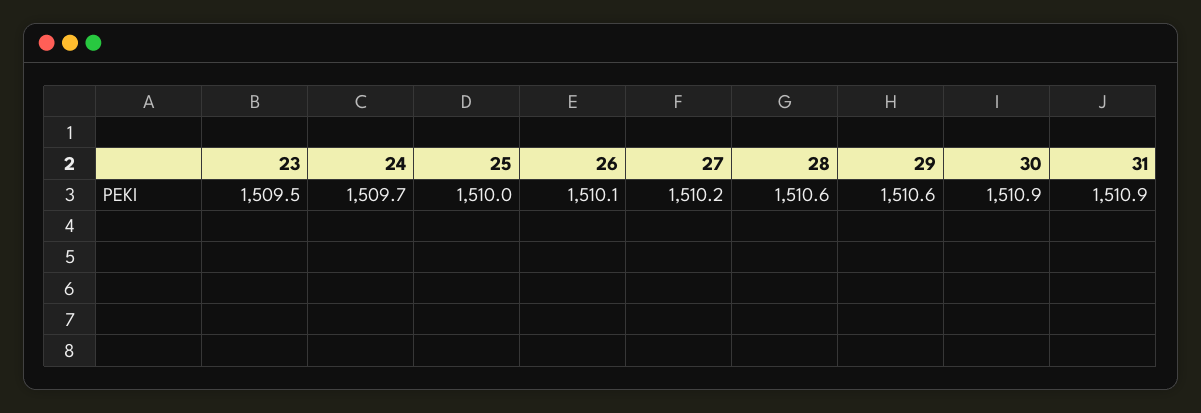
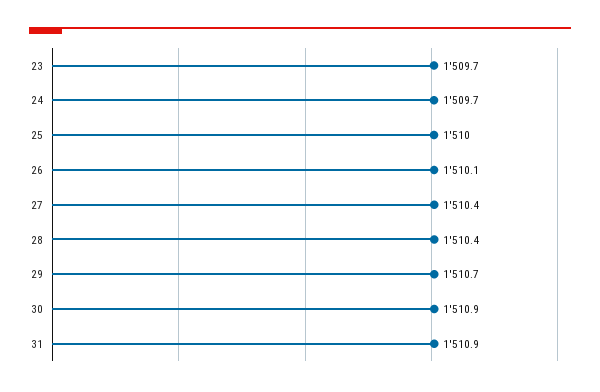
  {
-   "23": 1509.5,
+   "23": 1509.7,
    "24": 1509.7,
    "25": 1510,
    "26": 1510.1,
-   "27": 1510.2,
+   "27": 1510.4,
-   "28": 1510.6,
+   "28": 1510.4,
-   "29": 1510.6,
+   "29": 1510.7,
    "30": 1510.9,
    "31": 1510.9
  }

